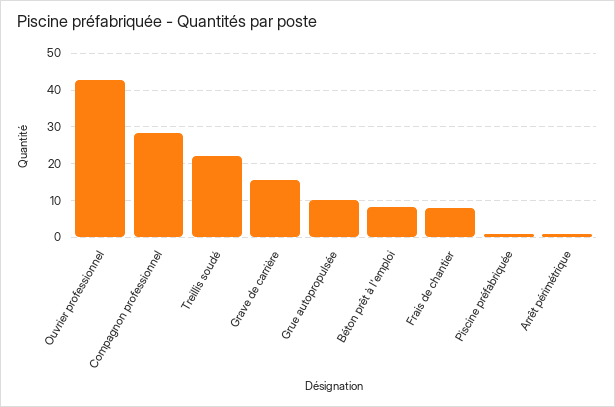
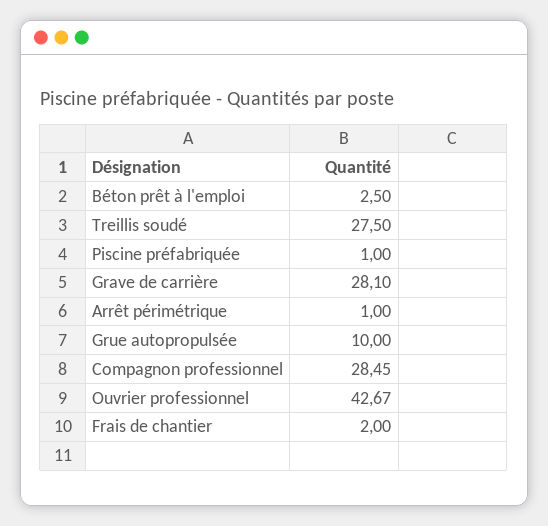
  {
    "Ouvrier professionnel": 42.67,
    "Compagnon professionnel": 28.45,
-   "Treillis soudé": 22,
+   "Treillis soudé": 27.5,
-   "Grave de carrière": 16,
+   "Grave de carrière": 28.1,
    "Grue autopropulsée": 10,
-   "Béton prêt à l'emploi": 8,
+   "Béton prêt à l'emploi": 2.5,
-   "Frais de chantier": 8,
+   "Frais de chantier": 2,
    "Piscine préfabriquée": 1,
    "Arrêt périmétrique": 1
  }

